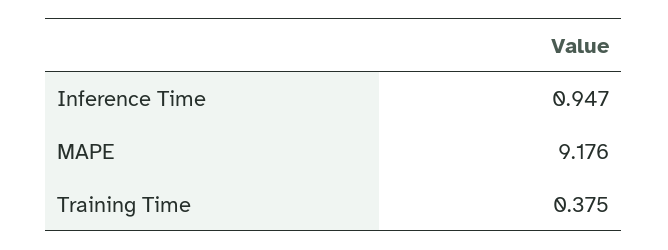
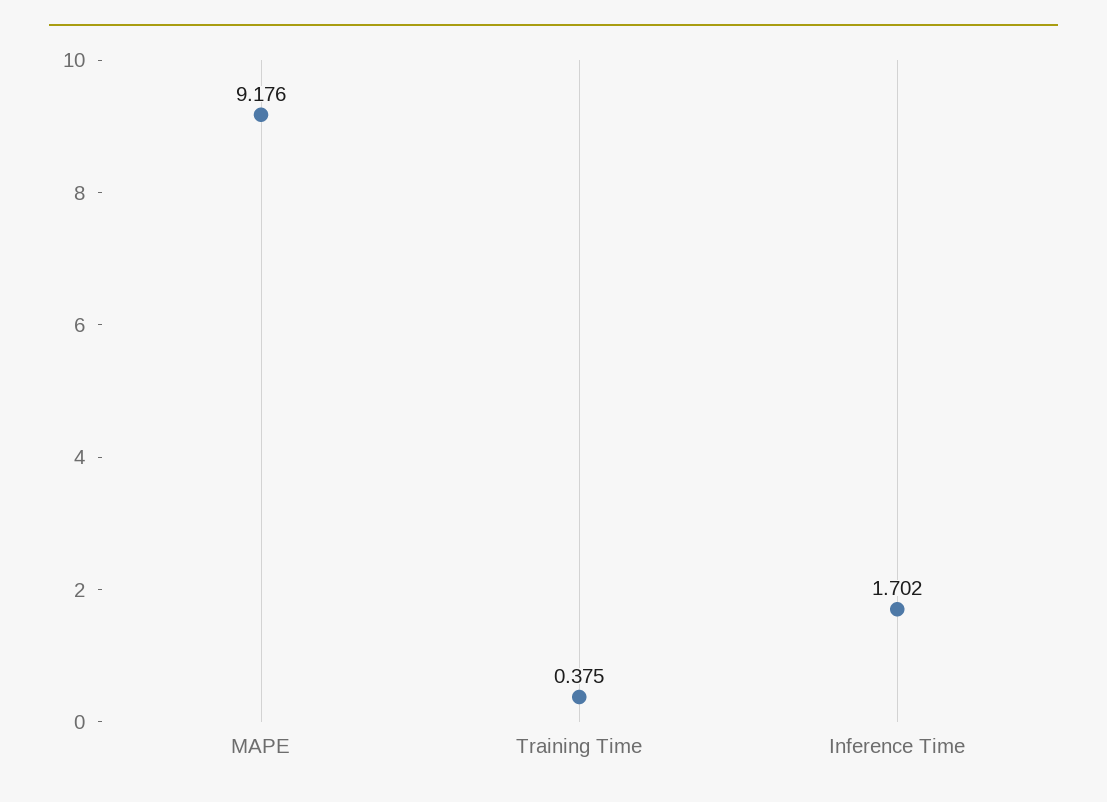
  {
-   "Inference Time": 0.947,
+   "Inference Time": 1.702,
    "MAPE": 9.176,
    "Training Time": 0.375
  }

